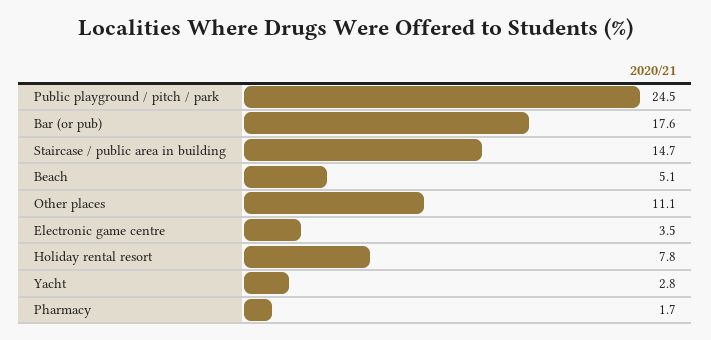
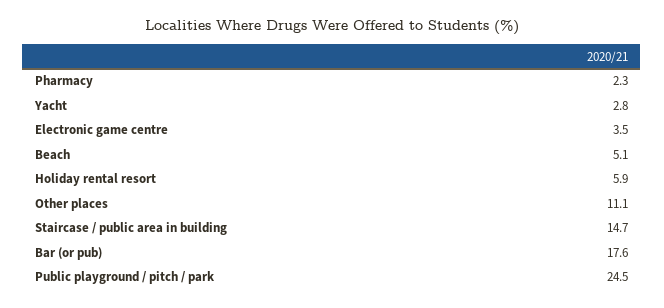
  {
    "Public playground / pitch / park": 24.5,
    "Bar (or pub)": 17.6,
    "Staircase / public area in building": 14.7,
    "Beach": 5.1,
    "Other places": 11.1,
    "Electronic game centre": 3.5,
-   "Holiday rental resort": 7.8,
+   "Holiday rental resort": 5.9,
    "Yacht": 2.8,
-   "Pharmacy": 1.7
+   "Pharmacy": 2.3
  }

